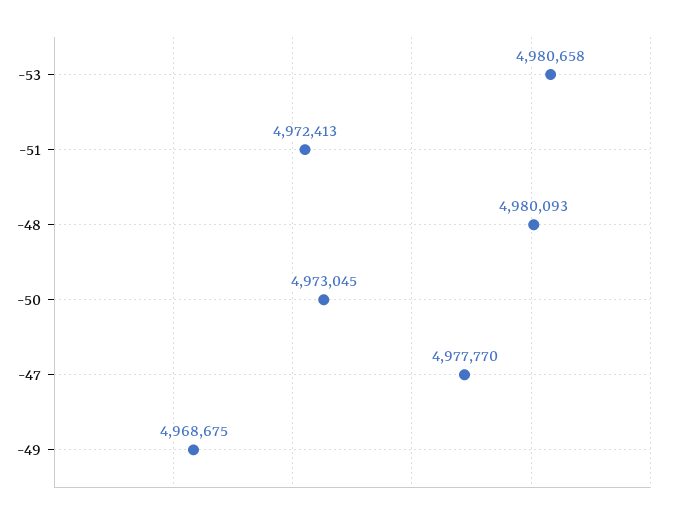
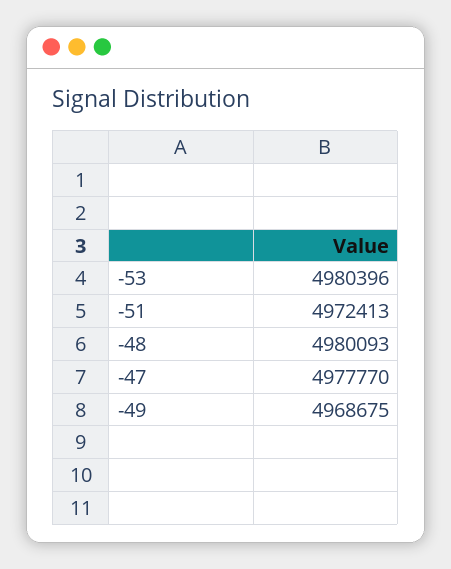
  {
-   "-53": 4980658,
+   "-53": 4980396,
    "-51": 4972413,
    "-48": 4980093,
-   "-50": 4973045,
    "-47": 4977770,
    "-49": 4968675
  }

